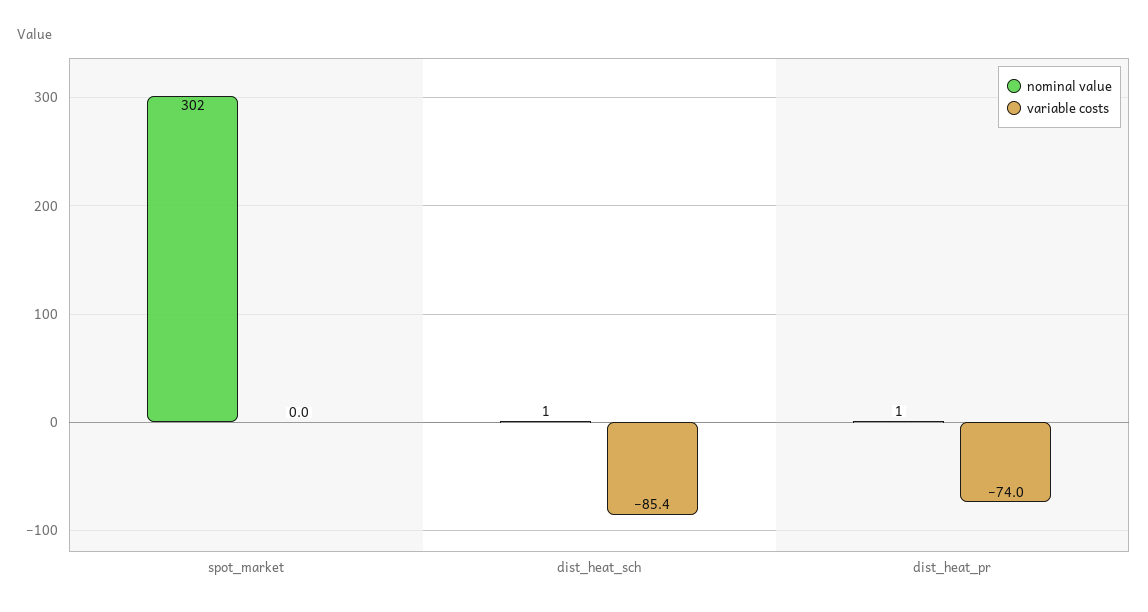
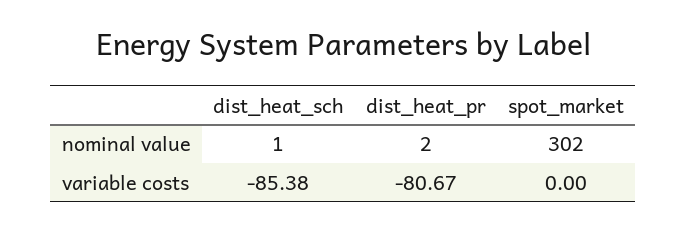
  {
    "nominal value": {
      "spot_market": 302,
      "dist_heat_sch": 1,
-     "dist_heat_pr": 1
+     "dist_heat_pr": 2
    },
    "variable costs": {
      "spot_market": 0,
      "dist_heat_sch": -85.38,
-     "dist_heat_pr": -74
+     "dist_heat_pr": -80.67
    }
  }

